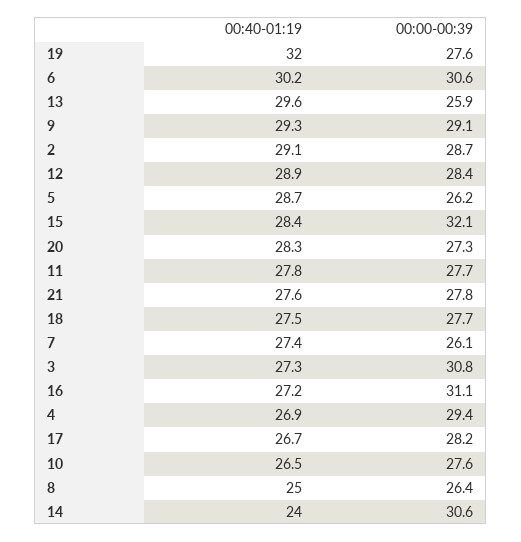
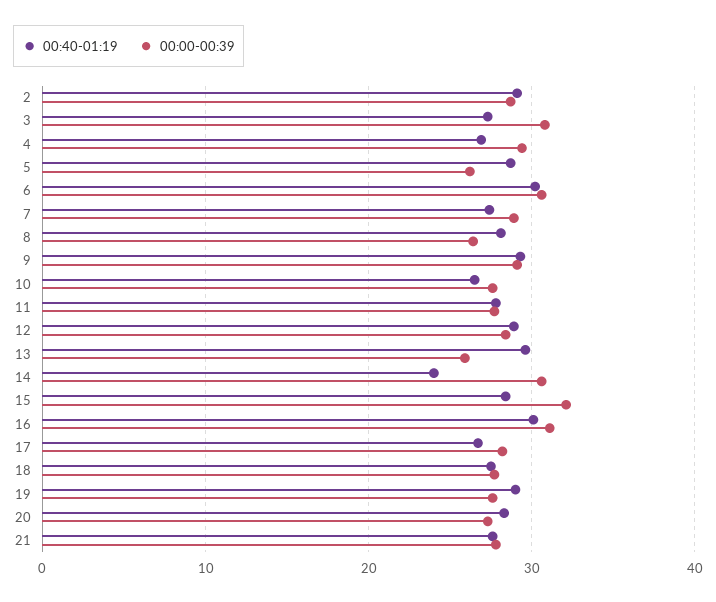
  {
    "00:40-01:19": {
-     "19": 32,
+     "19": 29,
      "6": 30.2,
      "13": 29.6,
      "9": 29.3,
      "2": 29.1,
      "12": 28.9,
      "5": 28.7,
      "15": 28.4,
      "20": 28.3,
      "11": 27.8,
      "21": 27.6,
      "18": 27.5,
      "7": 27.4,
      "3": 27.3,
-     "16": 27.2,
+     "16": 30,
      "4": 26.9,
      "17": 26.7,
      "10": 26.5,
-     "8": 25,
+     "8": 28,
      "14": 24
    },
    "00:00-00:39": {
      "19": 27.6,
      "6": 30.6,
      "13": 25.9,
      "9": 29.1,
      "2": 28.7,
      "12": 28.4,
      "5": 26.2,
      "15": 32.1,
      "20": 27.3,
      "11": 27.7,
      "21": 27.8,
      "18": 27.7,
-     "7": 26.1,
+     "7": 29,
      "3": 30.8,
      "16": 31.1,
      "4": 29.4,
      "17": 28.2,
      "10": 27.6,
      "8": 26.4,
      "14": 30.6
    }
  }

